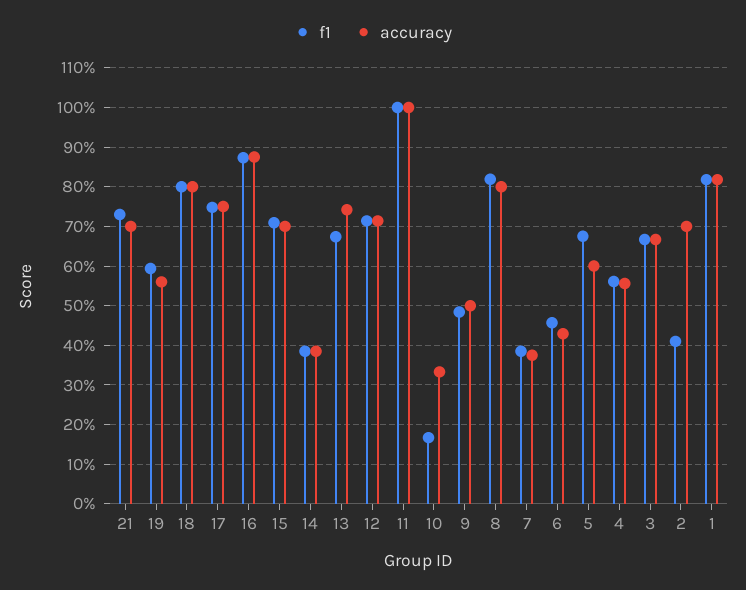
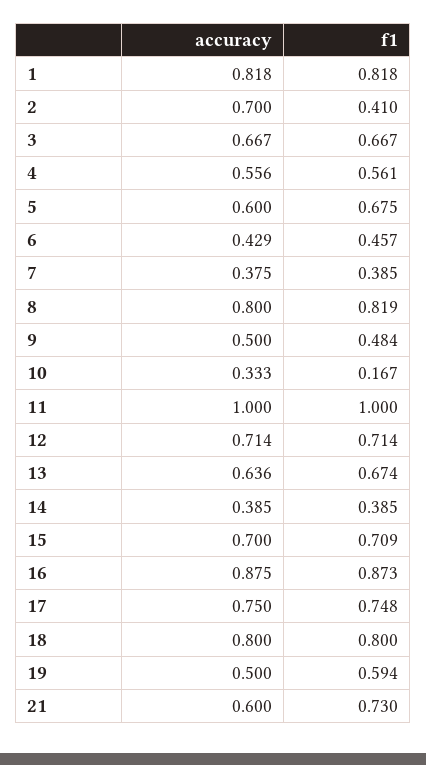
  {
    "f1": {
      "21": 0.73,
      "19": 0.594,
      "18": 0.8,
      "17": 0.748,
      "16": 0.873,
      "15": 0.709,
      "14": 0.385,
      "13": 0.674,
      "12": 0.714,
      "11": 1,
      "10": 0.167,
      "9": 0.484,
      "8": 0.819,
      "7": 0.385,
      "6": 0.457,
      "5": 0.675,
      "4": 0.561,
      "3": 0.667,
      "2": 0.41,
      "1": 0.818
    },
    "accuracy": {
-     "21": 0.7,
+     "21": 0.6,
-     "19": 0.56,
+     "19": 0.5,
      "18": 0.8,
      "17": 0.75,
      "16": 0.875,
      "15": 0.7,
      "14": 0.385,
-     "13": 0.74,
+     "13": 0.636,
      "12": 0.714,
      "11": 1,
      "10": 0.333,
      "9": 0.5,
      "8": 0.8,
      "7": 0.375,
      "6": 0.429,
      "5": 0.6,
      "4": 0.556,
      "3": 0.667,
      "2": 0.7,
      "1": 0.818
    }
  }

